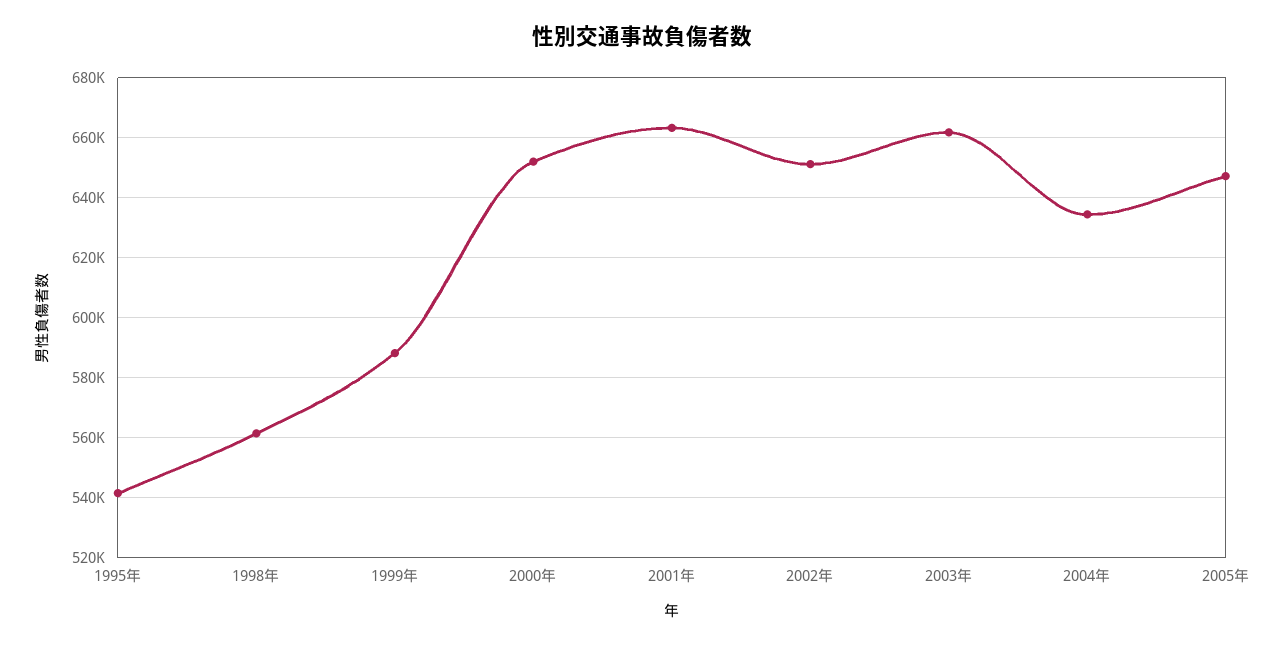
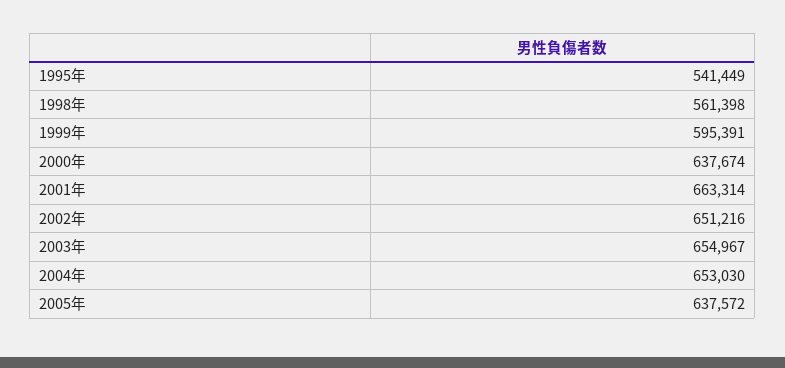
  {
    "1995年": 541449,
    "1998年": 561398,
-   "1999年": 587500,
+   "1999年": 595391,
-   "2000年": 652500,
+   "2000年": 637674,
    "2001年": 663314,
    "2002年": 651216,
-   "2003年": 662500,
+   "2003年": 654967,
-   "2004年": 635000,
+   "2004年": 653030,
-   "2005年": 647500
+   "2005年": 637572
  }

